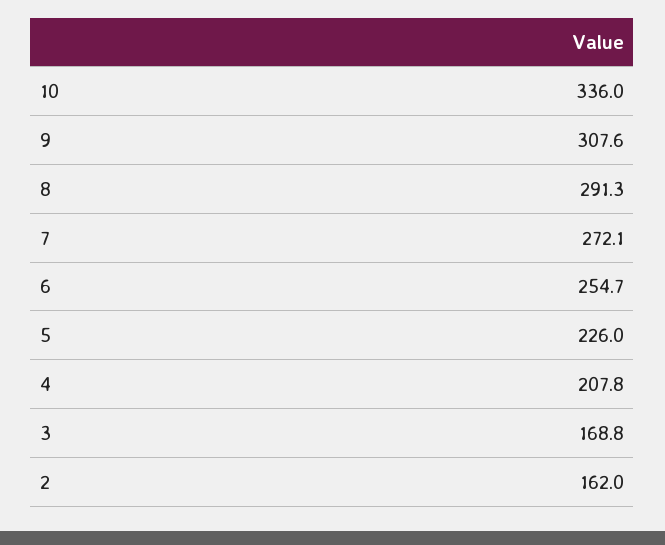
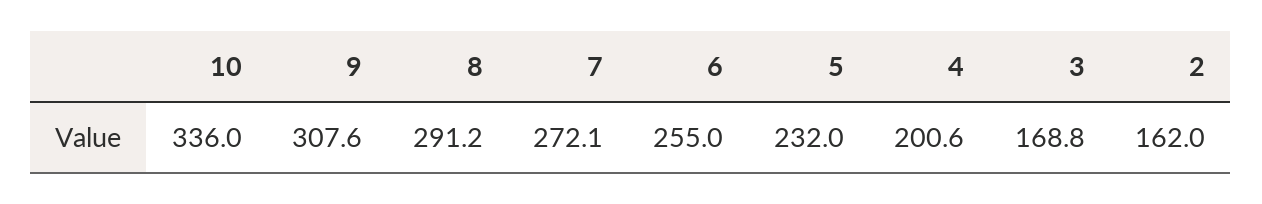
  {
    "10": 336,
    "9": 307.6,
-   "8": 291.3,
+   "8": 291.2,
    "7": 272.1,
-   "6": 254.7,
+   "6": 255,
-   "5": 226,
+   "5": 232,
-   "4": 207.8,
+   "4": 200.6,
    "3": 168.8,
    "2": 162
  }

